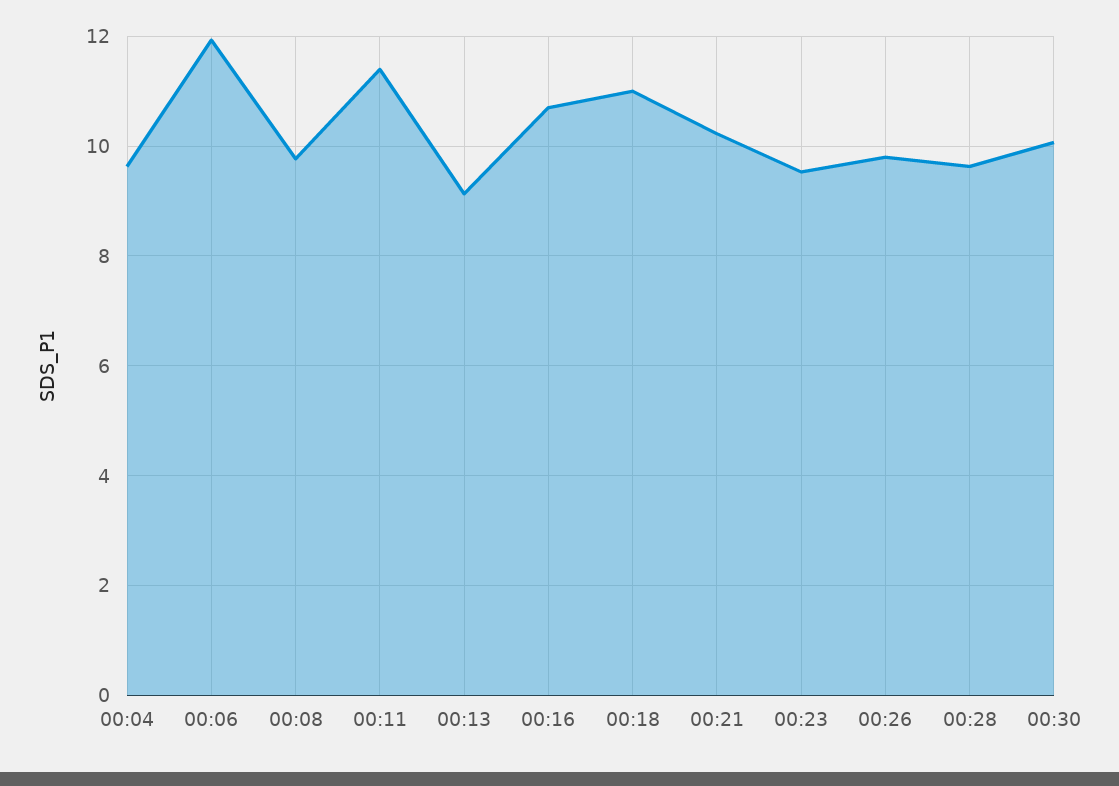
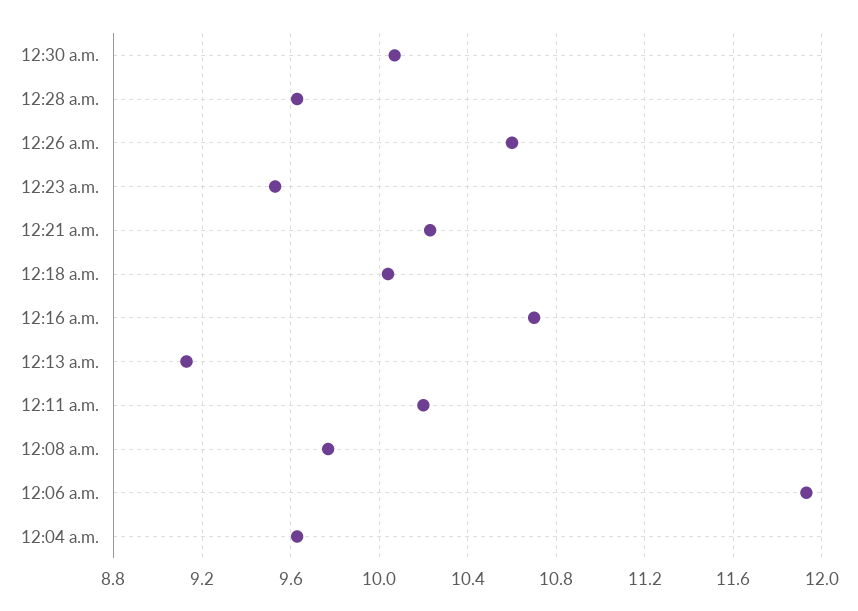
  {
    "00:04": 9.65,
    "00:06": 11.95,
    "00:08": 9.75,
-   "00:11": 11.4,
+   "00:11": 10.2,
    "00:13": 9.15,
    "00:16": 10.7,
-   "00:18": 11,
+   "00:18": 10.05,
    "00:21": 10.25,
    "00:23": 9.55,
-   "00:26": 9.8,
+   "00:26": 10.6,
    "00:28": 9.65,
    "00:30": 10.05
  }

